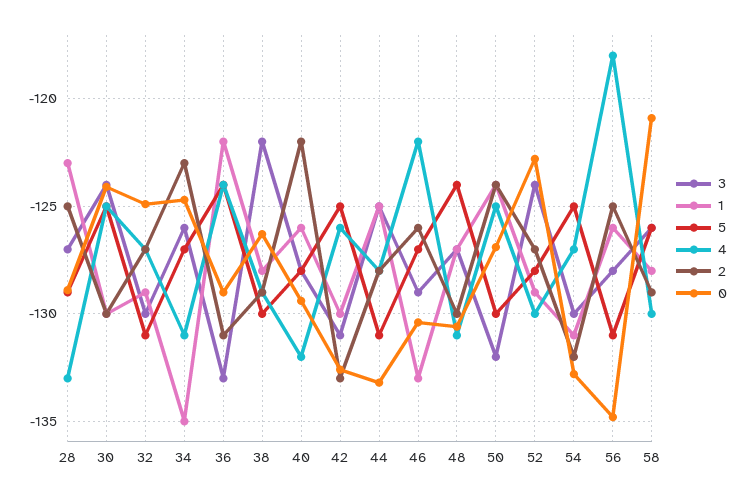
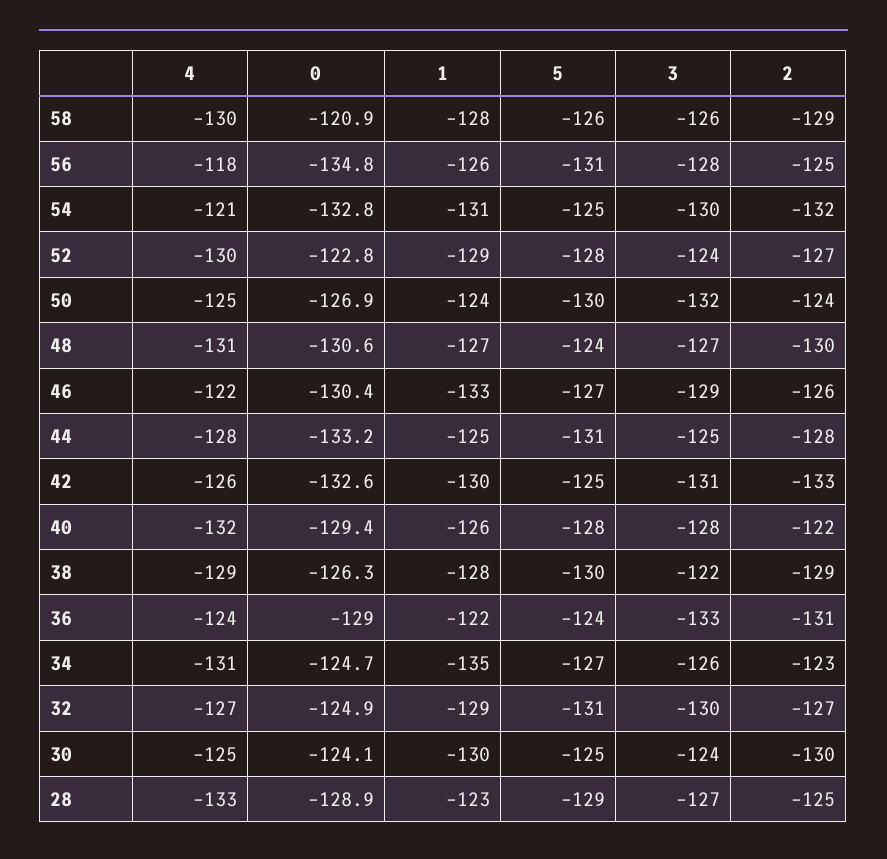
  {
    "3": {
      "28": -127,
      "30": -124,
      "32": -130,
      "34": -126,
      "36": -133,
      "38": -122,
      "40": -128,
      "42": -131,
      "44": -125,
      "46": -129,
      "48": -127,
      "50": -132,
      "52": -124,
      "54": -130,
      "56": -128,
      "58": -126
    },
    "1": {
      "28": -123,
      "30": -130,
      "32": -129,
      "34": -135,
      "36": -122,
      "38": -128,
      "40": -126,
      "42": -130,
      "44": -125,
      "46": -133,
      "48": -127,
      "50": -124,
      "52": -129,
      "54": -131,
      "56": -126,
      "58": -128
    },
    "5": {
      "28": -129,
      "30": -125,
      "32": -131,
      "34": -127,
      "36": -124,
      "38": -130,
      "40": -128,
      "42": -125,
      "44": -131,
      "46": -127,
      "48": -124,
      "50": -130,
      "52": -128,
      "54": -125,
      "56": -131,
      "58": -126
    },
    "4": {
      "28": -133,
      "30": -125,
      "32": -127,
      "34": -131,
      "36": -124,
      "38": -129,
      "40": -132,
      "42": -126,
      "44": -128,
      "46": -122,
      "48": -131,
      "50": -125,
      "52": -130,
-     "54": -127,
+     "54": -121,
      "56": -118,
      "58": -130
    },
    "2": {
      "28": -125,
      "30": -130,
      "32": -127,
      "34": -123,
      "36": -131,
      "38": -129,
      "40": -122,
      "42": -133,
      "44": -128,
      "46": -126,
      "48": -130,
      "50": -124,
      "52": -127,
      "54": -132,
      "56": -125,
      "58": -129
    },
    "0": {
      "28": -128.9,
      "30": -124.1,
      "32": -124.9,
      "34": -124.7,
      "36": -129,
      "38": -126.3,
      "40": -129.4,
      "42": -132.6,
      "44": -133.2,
      "46": -130.4,
      "48": -130.6,
      "50": -126.9,
      "52": -122.8,
      "54": -132.8,
      "56": -134.8,
      "58": -120.9
    }
  }

